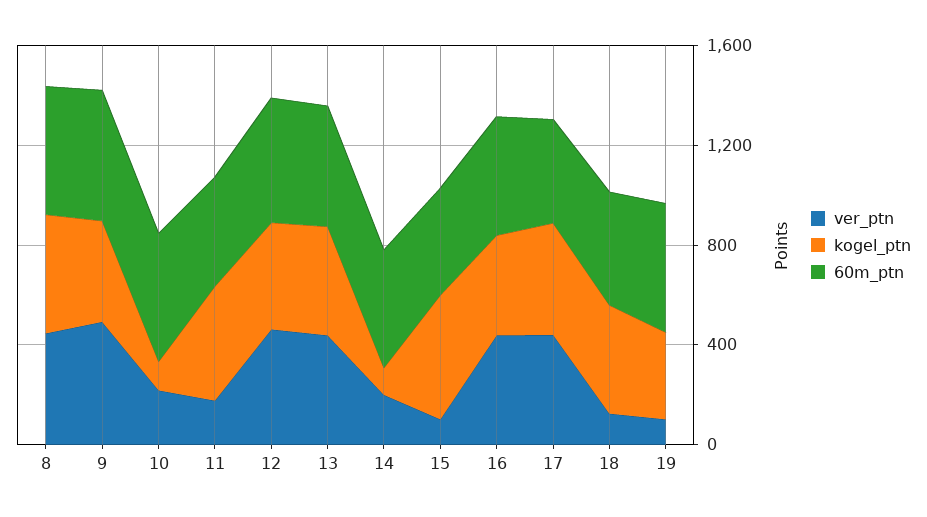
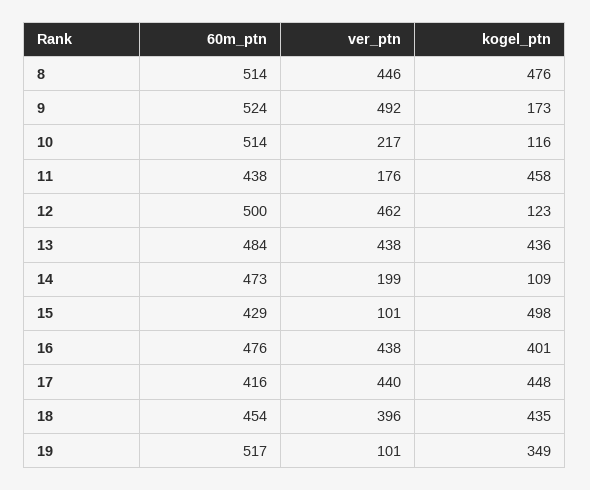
  {
    "ver_ptn": {
      "8": 446,
      "9": 492,
      "10": 217,
      "11": 176,
      "12": 462,
      "13": 438,
      "14": 199,
      "15": 101,
      "16": 438,
      "17": 440,
-     "18": 100,
+     "18": 396,
      "19": 101
    },
    "kogel_ptn": {
      "8": 476,
-     "9": 400,
+     "9": 173,
      "10": 116,
      "11": 458,
-     "12": 400,
+     "12": 123,
      "13": 436,
      "14": 109,
      "15": 498,
      "16": 401,
      "17": 448,
      "18": 435,
      "19": 349
    },
    "60m_ptn": {
      "8": 514,
      "9": 524,
      "10": 514,
      "11": 438,
      "12": 500,
      "13": 484,
      "14": 473,
      "15": 429,
      "16": 476,
      "17": 416,
      "18": 454,
      "19": 517
    }
  }

